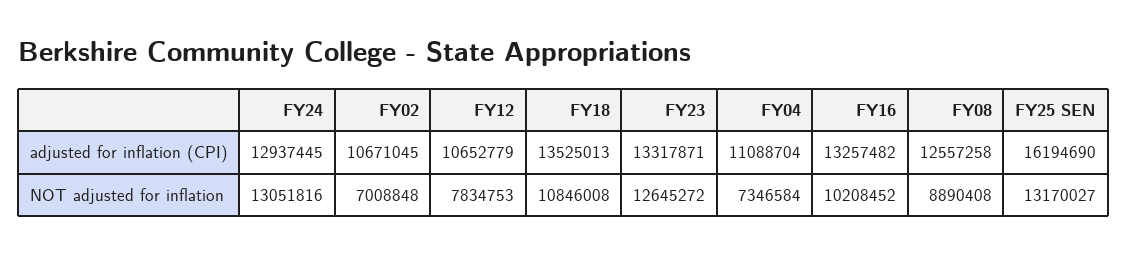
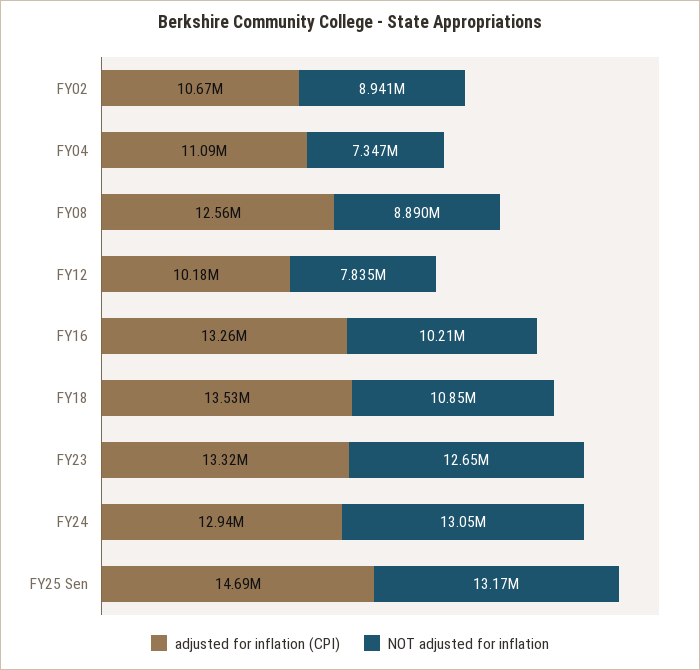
  {
    "adjusted for inflation (CPI)": {
      "FY24": 12937445,
      "FY02": 10671045,
-     "FY12": 10652779,
+     "FY12": 10180000,
      "FY18": 13525013,
      "FY23": 13317871,
      "FY04": 11088704,
      "FY16": 13257482,
      "FY08": 12557258,
-     "FY25 SEN": 16194690
+     "FY25 SEN": 14690000
    },
    "NOT adjusted for inflation": {
      "FY24": 13051816,
-     "FY02": 7008848,
+     "FY02": 8941000,
      "FY12": 7834753,
      "FY18": 10846008,
      "FY23": 12645272,
      "FY04": 7346584,
      "FY16": 10208452,
      "FY08": 8890408,
      "FY25 SEN": 13170027
    }
  }

